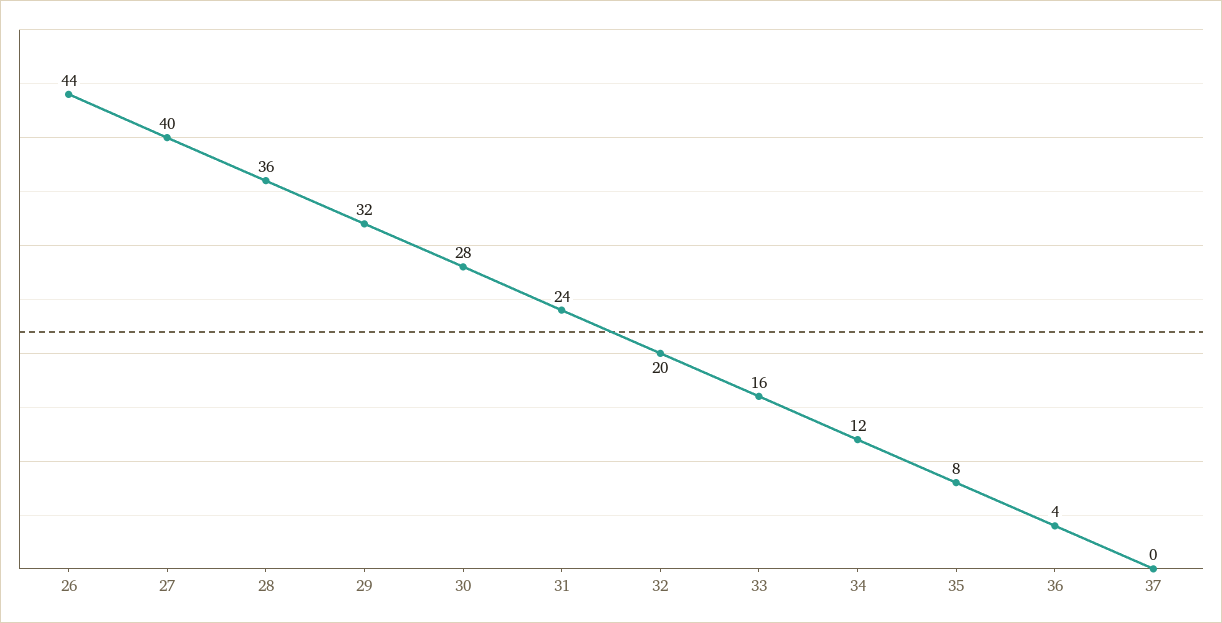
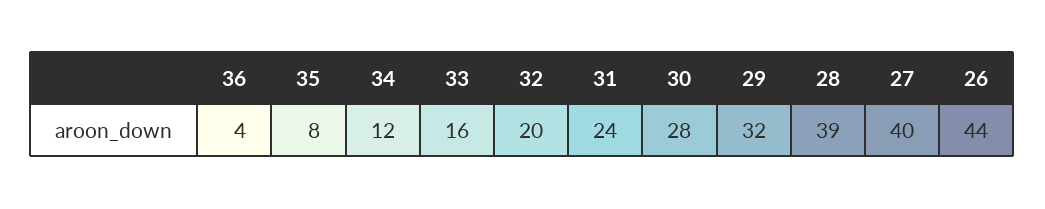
  {
    "26": 44,
    "27": 40,
-   "28": 36,
+   "28": 39,
    "29": 32,
    "30": 28,
    "31": 24,
    "32": 20,
    "33": 16,
    "34": 12,
    "35": 8,
-   "36": 4,
+   "36": 4
-   "37": 0
  }

